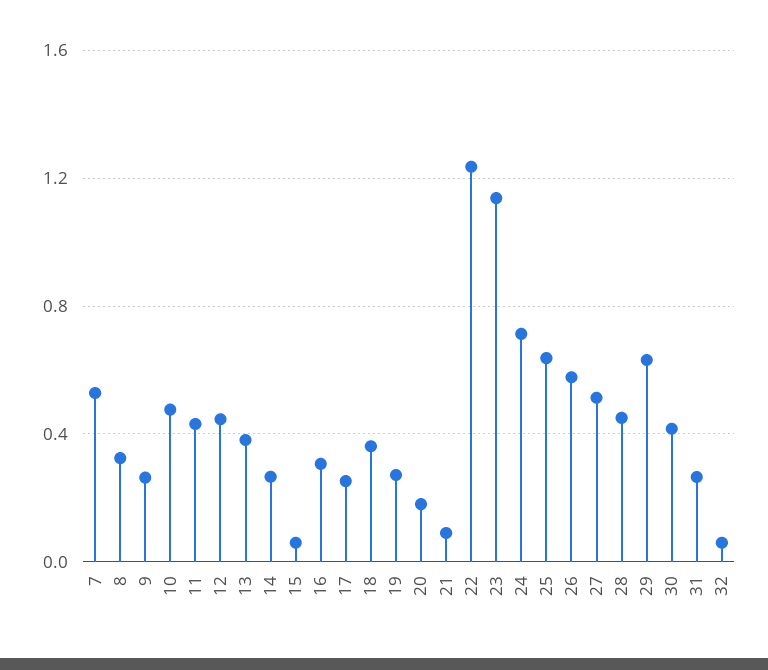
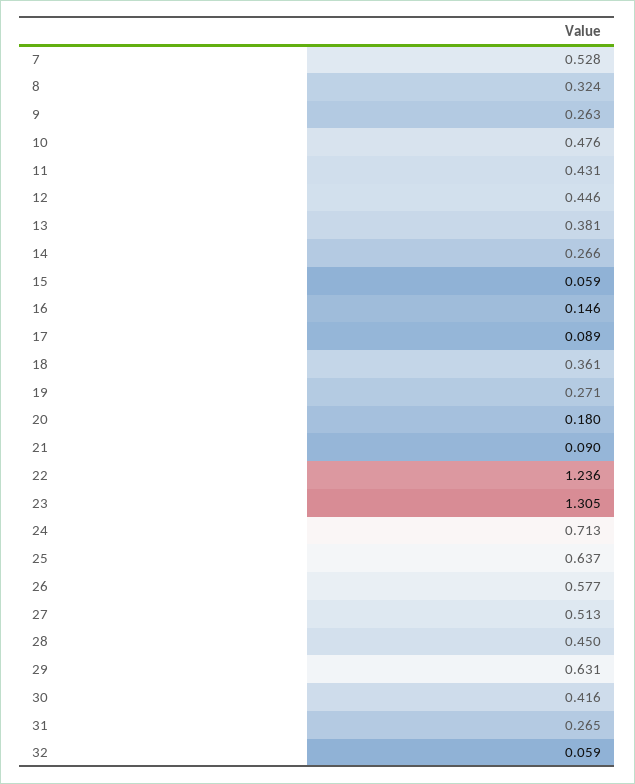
  {
    "7": 0.528,
    "8": 0.324,
    "9": 0.263,
    "10": 0.476,
    "11": 0.431,
    "12": 0.446,
    "13": 0.381,
    "14": 0.266,
    "15": 0.059,
-   "16": 0.3,
+   "16": 0.146,
-   "17": 0.25,
+   "17": 0.089,
    "18": 0.361,
    "19": 0.271,
    "20": 0.18,
    "21": 0.09,
    "22": 1.236,
-   "23": 1.15,
+   "23": 1.305,
    "24": 0.713,
    "25": 0.637,
    "26": 0.577,
    "27": 0.513,
    "28": 0.45,
    "29": 0.631,
    "30": 0.416,
    "31": 0.265,
    "32": 0.059
  }

